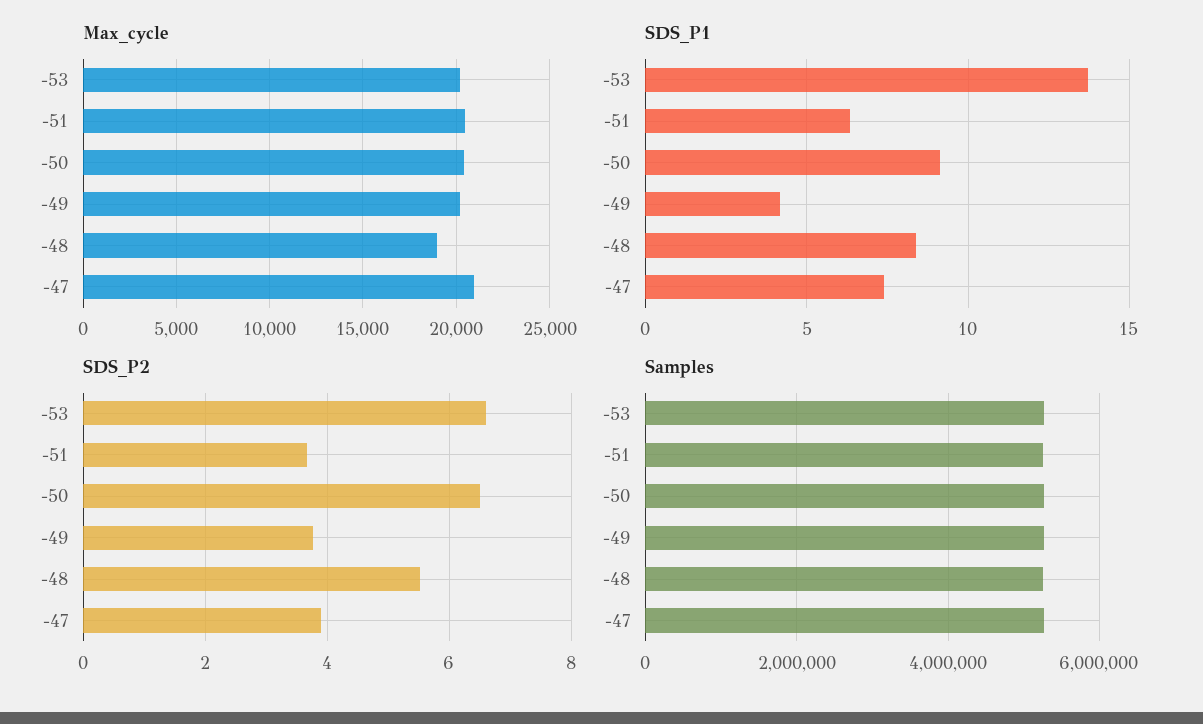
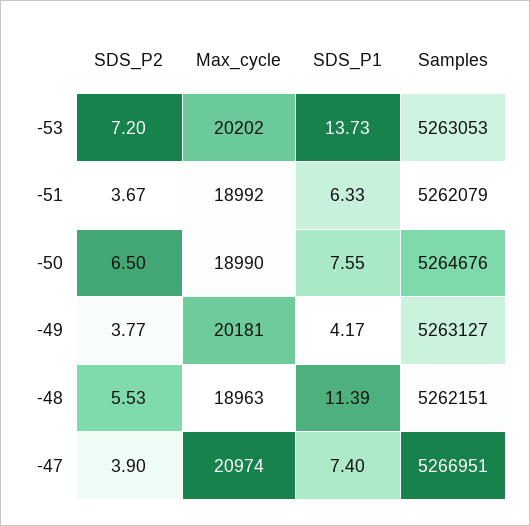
  {
    "Max_cycle": {
      "-53": 20202,
-     "-51": 20500,
+     "-51": 18992,
-     "-50": 20500,
+     "-50": 18990,
      "-49": 20181,
      "-48": 18963,
      "-47": 20974
    },
    "SDS_P1": {
      "-53": 13.73,
      "-51": 6.33,
-     "-50": 9,
+     "-50": 7.55,
      "-49": 4.17,
-     "-48": 8.5,
+     "-48": 11.39,
      "-47": 7.4
    },
    "SDS_P2": {
-     "-53": 6.6,
+     "-53": 7.2,
      "-51": 3.67,
      "-50": 6.5,
      "-49": 3.77,
      "-48": 5.53,
      "-47": 3.9
    },
    "Samples": {
      "-53": 5263053,
      "-51": 5262079,
      "-50": 5264676,
      "-49": 5263127,
      "-48": 5262151,
      "-47": 5266951
    }
  }

